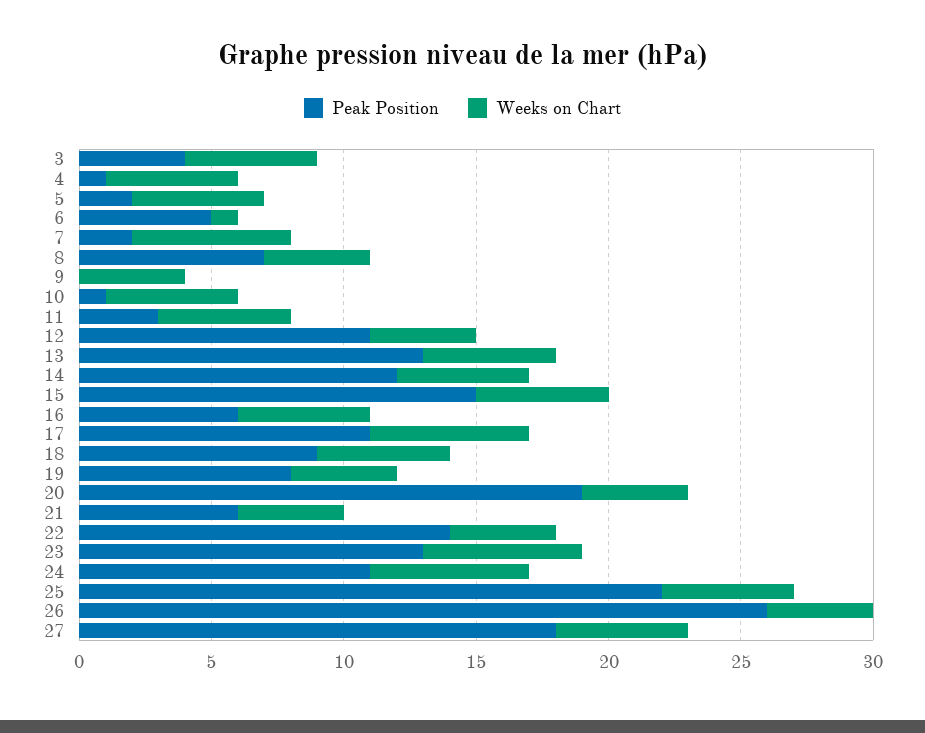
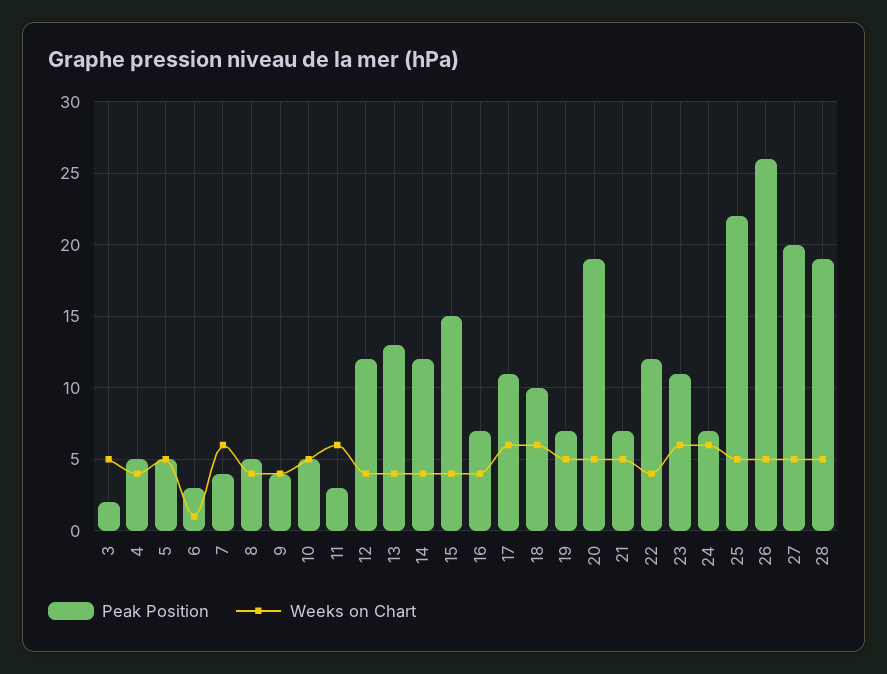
  {
    "Peak Position": {
-     "3": 4,
+     "3": 2,
-     "4": 1,
+     "4": 5,
-     "5": 2,
+     "5": 5,
-     "6": 5,
+     "6": 3,
-     "7": 2,
+     "7": 4,
-     "8": 7,
+     "8": 5,
-     "9": 0,
+     "9": 4,
-     "10": 1,
+     "10": 5,
      "11": 3,
-     "12": 11,
+     "12": 12,
      "13": 13,
      "14": 12,
      "15": 15,
-     "16": 6,
+     "16": 7,
      "17": 11,
-     "18": 9,
+     "18": 10,
-     "19": 8,
+     "19": 7,
      "20": 19,
-     "21": 6,
+     "21": 7,
-     "22": 14,
+     "22": 12,
-     "23": 13,
+     "23": 11,
-     "24": 11,
+     "24": 7,
      "25": 22,
      "26": 26,
-     "27": 18
+     "27": 20,
+     "28": 19
    },
    "Weeks on Chart": {
      "3": 5,
-     "4": 5,
+     "4": 4,
      "5": 5,
      "6": 1,
      "7": 6,
      "8": 4,
      "9": 4,
      "10": 5,
-     "11": 5,
+     "11": 6,
      "12": 4,
-     "13": 5,
+     "13": 4,
-     "14": 5,
+     "14": 4,
-     "15": 5,
+     "15": 4,
-     "16": 5,
+     "16": 4,
      "17": 6,
-     "18": 5,
+     "18": 6,
-     "19": 4,
+     "19": 5,
-     "20": 4,
+     "20": 5,
-     "21": 4,
+     "21": 5,
      "22": 4,
      "23": 6,
      "24": 6,
      "25": 5,
-     "26": 4,
+     "26": 5,
-     "27": 5
+     "27": 5,
+     "28": 5
    }
  }

